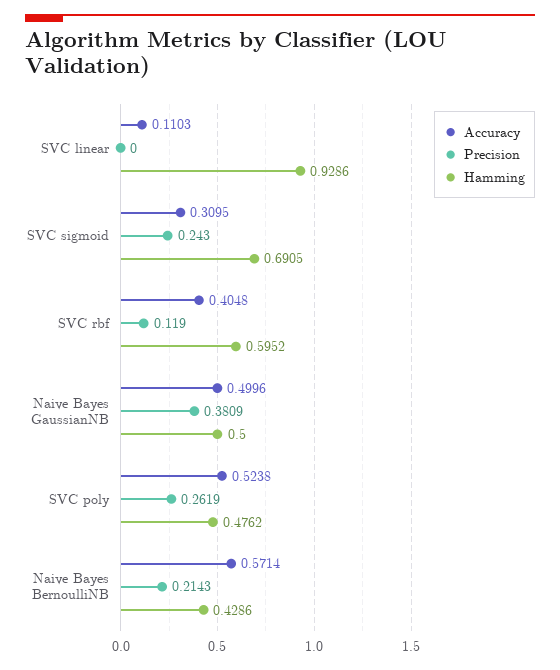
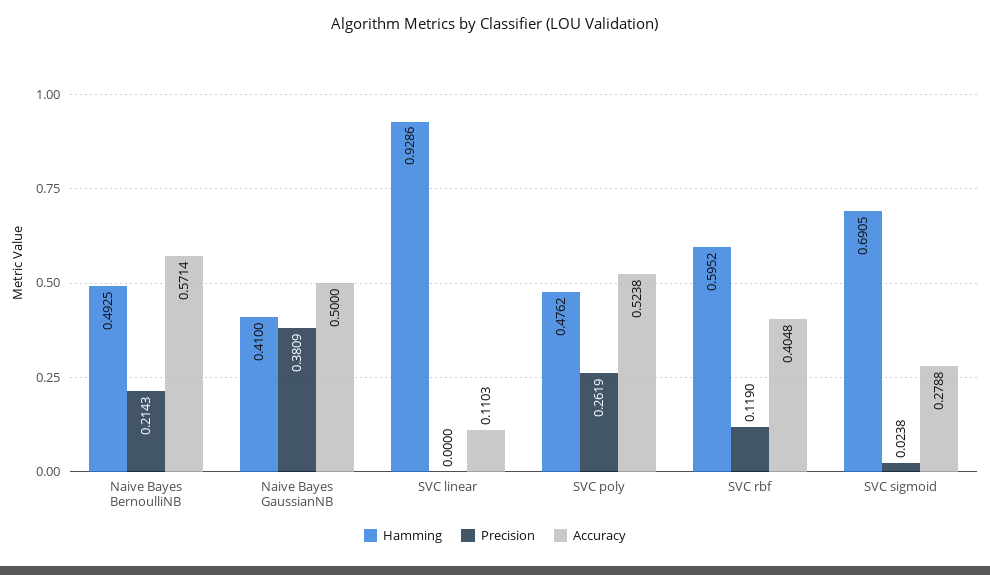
  {
    "Accuracy": {
      "SVC linear": 0.1103,
-     "SVC sigmoid": 0.3095,
+     "SVC sigmoid": 0.2788,
      "SVC rbf": 0.4048,
-     "Naive Bayes GaussianNB": 0.4996,
+     "Naive Bayes GaussianNB": 0.5,
      "SVC poly": 0.5238,
      "Naive Bayes BernoulliNB": 0.5714
    },
    "Precision": {
      "SVC linear": 0,
-     "SVC sigmoid": 0.243,
+     "SVC sigmoid": 0.0238,
      "SVC rbf": 0.119,
      "Naive Bayes GaussianNB": 0.3809,
      "SVC poly": 0.2619,
      "Naive Bayes BernoulliNB": 0.2143
    },
    "Hamming": {
      "SVC linear": 0.9286,
      "SVC sigmoid": 0.6905,
      "SVC rbf": 0.5952,
-     "Naive Bayes GaussianNB": 0.5,
+     "Naive Bayes GaussianNB": 0.41,
      "SVC poly": 0.4762,
-     "Naive Bayes BernoulliNB": 0.4286
+     "Naive Bayes BernoulliNB": 0.4925
    }
  }

